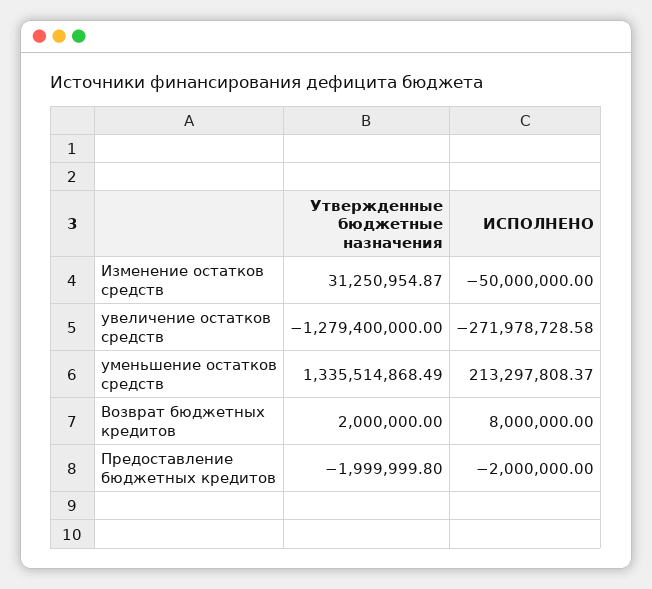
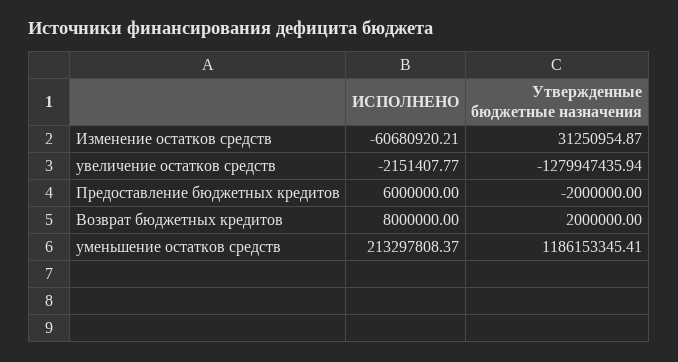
  {
    "Утвержденные бюджетные назначения": {
      "Изменение остатков средств": 31250954.87,
-     "увеличение остатков средств": -1279400000,
+     "увеличение остатков средств": -1279947435.94,
-     "уменьшение остатков средств": 1335514868.49,
+     "уменьшение остатков средств": 1186153345.41,
      "Возврат бюджетных кредитов": 2000000,
-     "Предоставление бюджетных кредитов": -1999999.8
+     "Предоставление бюджетных кредитов": -2000000
    },
    "ИСПОЛНЕНО": {
-     "Изменение остатков средств": -50000000,
+     "Изменение остатков средств": -60680920.21,
-     "увеличение остатков средств": -271978728.58,
+     "увеличение остатков средств": -2151407.77,
      "уменьшение остатков средств": 213297808.37,
      "Возврат бюджетных кредитов": 8000000,
-     "Предоставление бюджетных кредитов": -2000000
+     "Предоставление бюджетных кредитов": 6000000
    }
  }

